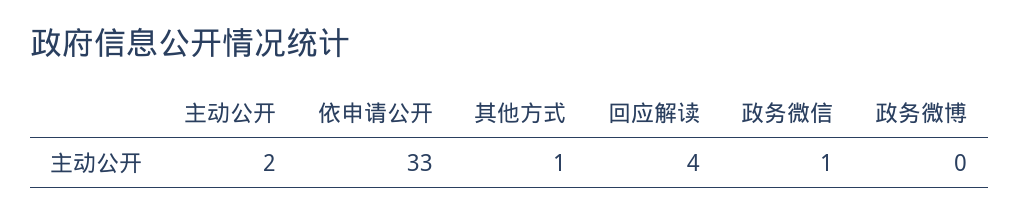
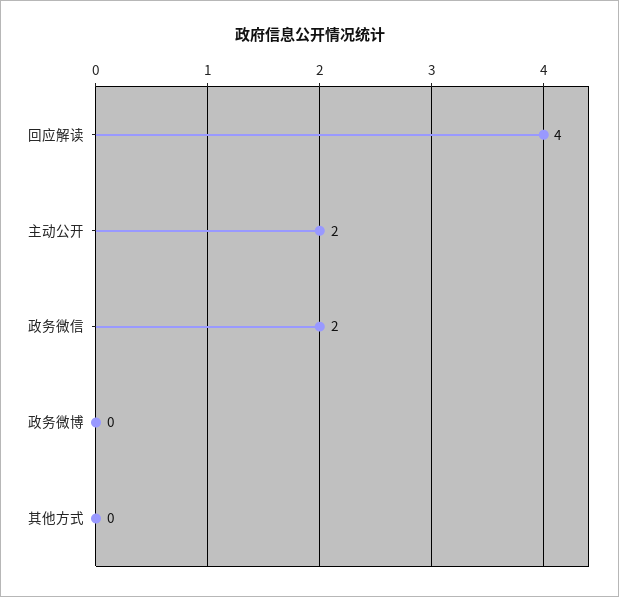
  {
    "主动公开": 2,
-   "依申请公开": 33,
-   "其他方式": 1,
+   "其他方式": 0,
    "回应解读": 4,
-   "政务微信": 1,
+   "政务微信": 2,
    "政务微博": 0
  }

